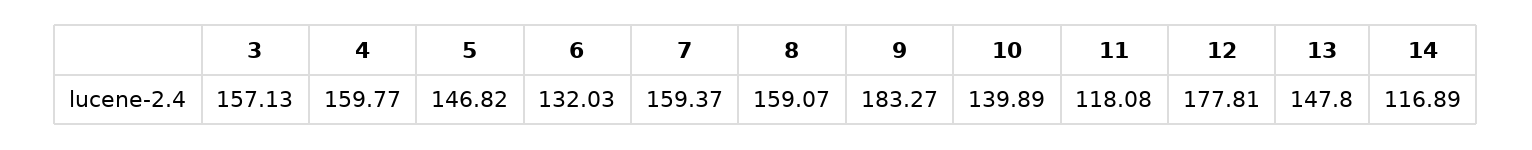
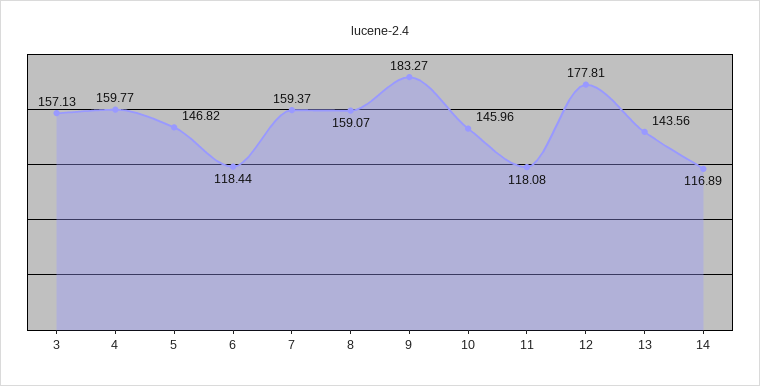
  {
    "3": 157.13,
    "4": 159.77,
    "5": 146.82,
-   "6": 132.03,
+   "6": 118.44,
    "7": 159.37,
    "8": 159.07,
    "9": 183.27,
-   "10": 139.89,
+   "10": 145.96,
    "11": 118.08,
    "12": 177.81,
-   "13": 147.8,
+   "13": 143.56,
    "14": 116.89
  }

